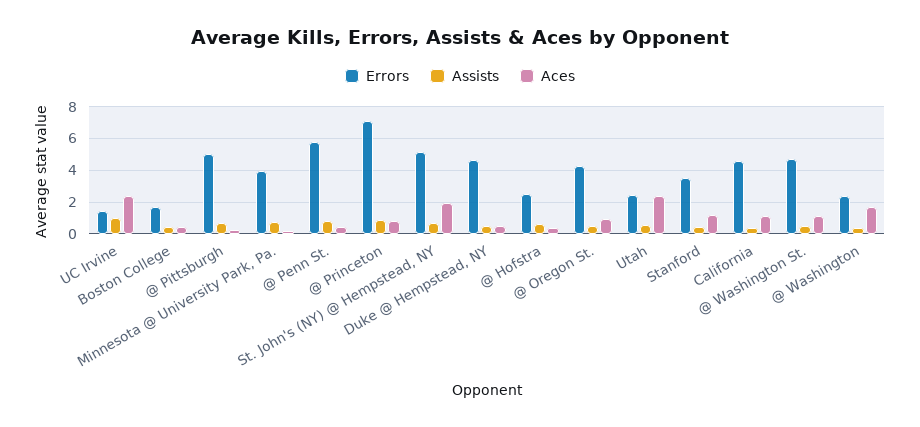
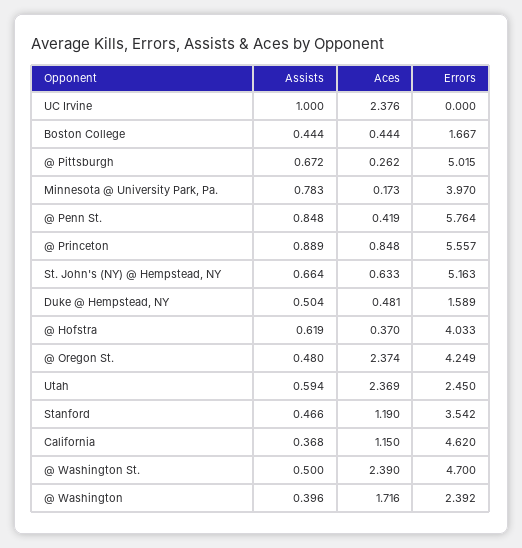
  {
    "Errors": {
-     "UC Irvine": 1.5,
+     "UC Irvine": 0,
      "Boston College": 1.667,
      "@ Pittsburgh": 5.015,
      "Minnesota @ University Park, Pa.": 3.97,
      "@ Penn St.": 5.764,
-     "@ Princeton": 7,
+     "@ Princeton": 5.557,
      "St. John's (NY) @ Hempstead, NY": 5.163,
-     "Duke @ Hempstead, NY": 4.5,
+     "Duke @ Hempstead, NY": 1.589,
-     "@ Hofstra": 2.5,
+     "@ Hofstra": 4.033,
      "@ Oregon St.": 4.249,
      "Utah": 2.45,
      "Stanford": 3.542,
      "California": 4.62,
      "@ Washington St.": 4.7,
      "@ Washington": 2.392
    },
    "Assists": {
      "UC Irvine": 1,
      "Boston College": 0.444,
      "@ Pittsburgh": 0.672,
      "Minnesota @ University Park, Pa.": 0.783,
      "@ Penn St.": 0.848,
      "@ Princeton": 0.889,
      "St. John's (NY) @ Hempstead, NY": 0.664,
      "Duke @ Hempstead, NY": 0.504,
      "@ Hofstra": 0.619,
      "@ Oregon St.": 0.48,
      "Utah": 0.594,
      "Stanford": 0.466,
      "California": 0.368,
      "@ Washington St.": 0.5,
      "@ Washington": 0.396
    },
    "Aces": {
      "UC Irvine": 2.376,
      "Boston College": 0.444,
      "@ Pittsburgh": 0.262,
      "Minnesota @ University Park, Pa.": 0.173,
      "@ Penn St.": 0.419,
      "@ Princeton": 0.848,
-     "St. John's (NY) @ Hempstead, NY": 2,
+     "St. John's (NY) @ Hempstead, NY": 0.633,
      "Duke @ Hempstead, NY": 0.481,
      "@ Hofstra": 0.37,
-     "@ Oregon St.": 1,
+     "@ Oregon St.": 2.374,
      "Utah": 2.369,
      "Stanford": 1.19,
      "California": 1.15,
-     "@ Washington St.": 1,
+     "@ Washington St.": 2.39,
      "@ Washington": 1.716
    }
  }

